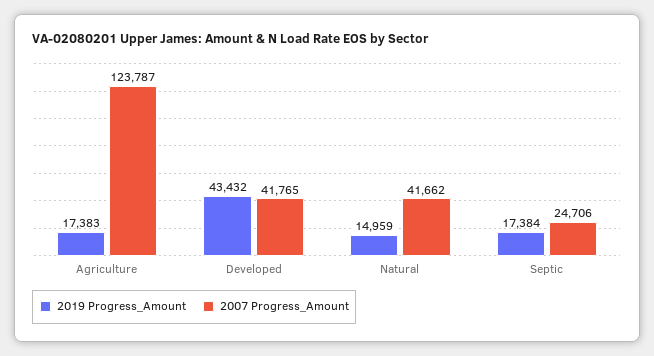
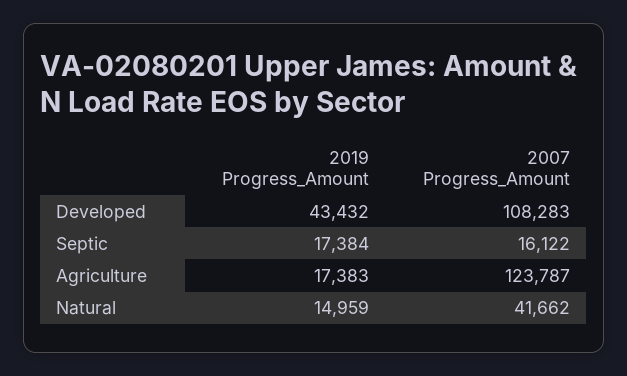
  {
    "2019 Progress_Amount": {
      "Agriculture": 17383,
      "Developed": 43432,
      "Natural": 14959,
      "Septic": 17384
    },
    "2007 Progress_Amount": {
      "Agriculture": 123787,
-     "Developed": 41765,
+     "Developed": 108283,
      "Natural": 41662,
-     "Septic": 24706
+     "Septic": 16122
    }
  }

